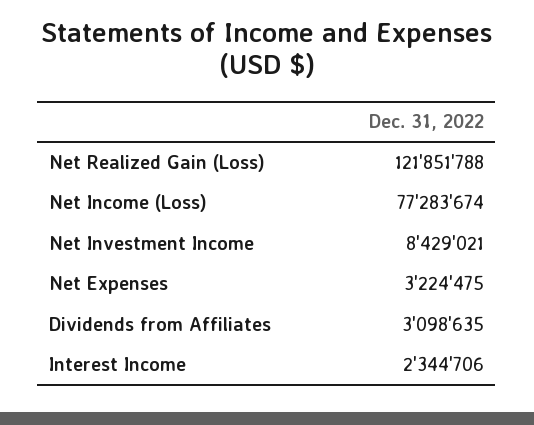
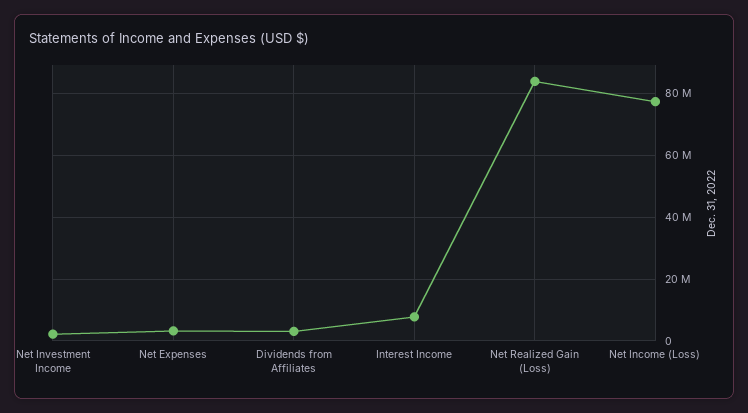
  {
-   "Net Realized Gain (Loss)": 121851788,
+   "Net Realized Gain (Loss)": 84000000,
    "Net Income (Loss)": 77283674,
-   "Net Investment Income": 8429021,
+   "Net Investment Income": 2000000,
    "Net Expenses": 3224475,
    "Dividends from Affiliates": 3098635,
-   "Interest Income": 2344706
+   "Interest Income": 8000000
  }

